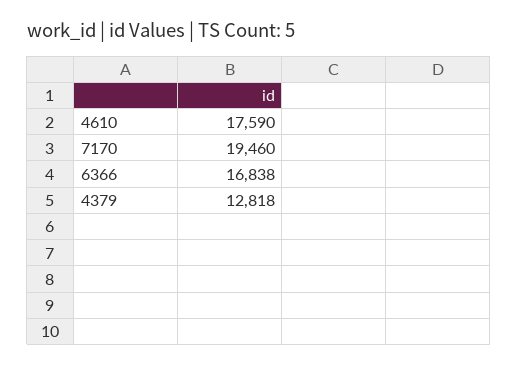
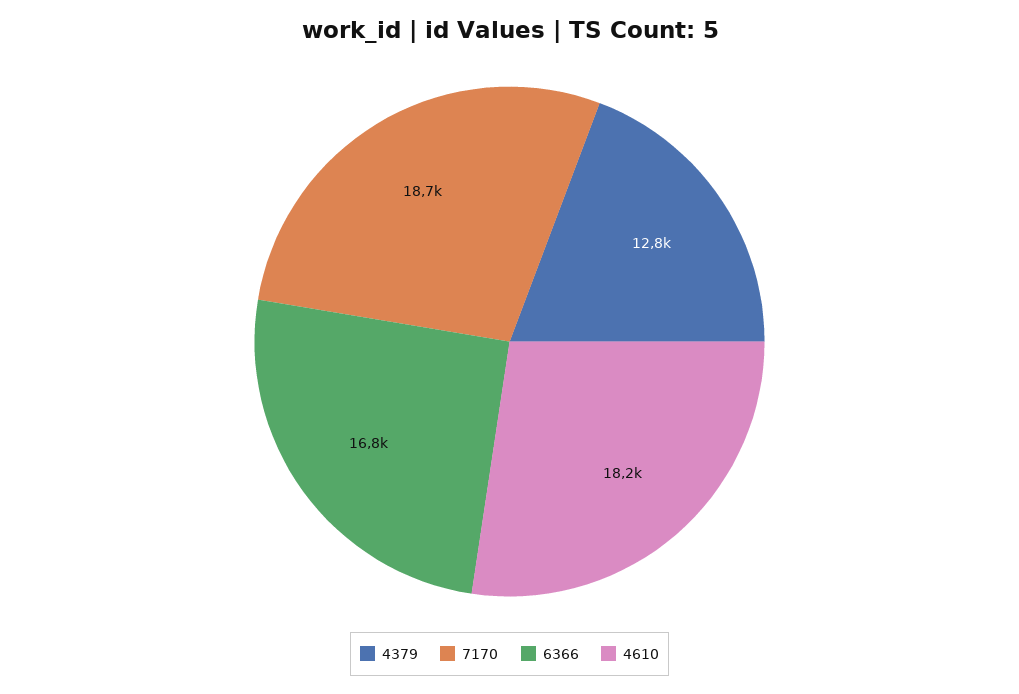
  {
-   "4610": 17590,
+   "4610": 18200,
-   "7170": 19460,
+   "7170": 18700,
    "6366": 16838,
    "4379": 12818
  }

